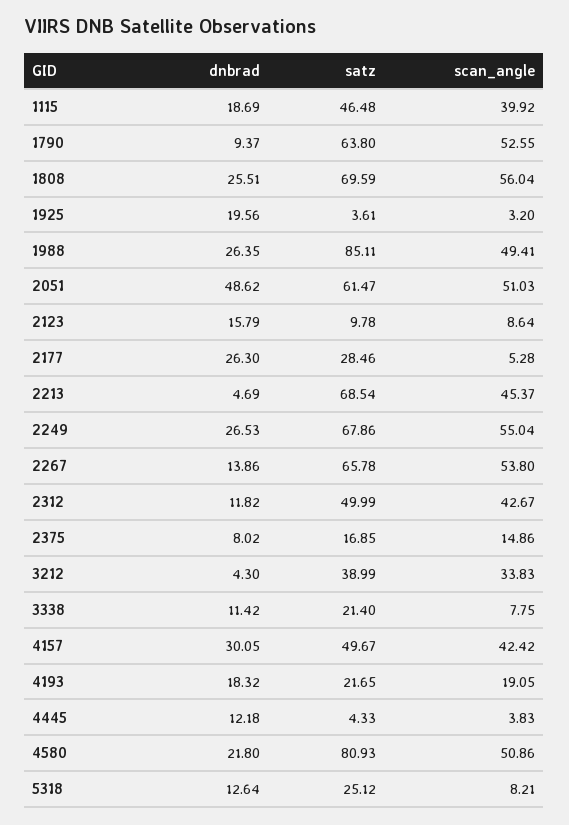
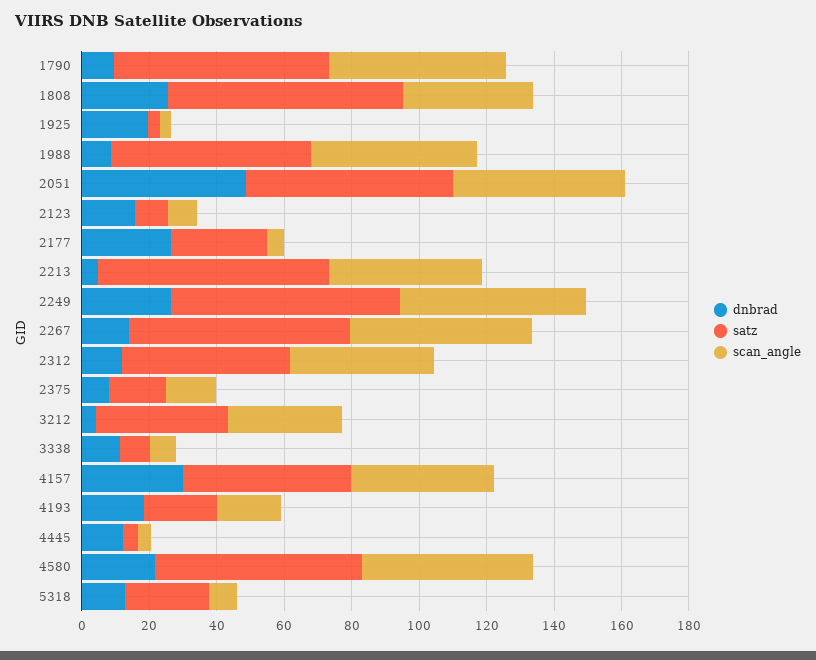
  {
    "dnbrad": {
-     "1115": 18.69,
      "1790": 9.37,
      "1808": 25.51,
      "1925": 19.56,
-     "1988": 26.35,
+     "1988": 10,
      "2051": 48.62,
      "2123": 15.79,
      "2177": 26.3,
      "2213": 4.69,
      "2249": 26.53,
      "2267": 13.86,
      "2312": 11.82,
      "2375": 8.02,
      "3212": 4.3,
      "3338": 11.42,
      "4157": 30.05,
      "4193": 18.32,
      "4445": 12.18,
      "4580": 21.8,
      "5318": 12.64
    },
    "satz": {
-     "1115": 46.48,
      "1790": 63.8,
      "1808": 69.59,
      "1925": 3.61,
-     "1988": 85.11,
+     "1988": 60,
      "2051": 61.47,
      "2123": 9.78,
      "2177": 28.46,
      "2213": 68.54,
      "2249": 67.86,
      "2267": 65.78,
      "2312": 49.99,
      "2375": 16.85,
      "3212": 38.99,
-     "3338": 21.4,
+     "3338": 10,
      "4157": 49.67,
      "4193": 21.65,
      "4445": 4.33,
-     "4580": 80.93,
+     "4580": 60,
      "5318": 25.12
    },
    "scan_angle": {
-     "1115": 39.92,
      "1790": 52.55,
-     "1808": 56.04,
+     "1808": 40,
      "1925": 3.2,
      "1988": 49.41,
      "2051": 51.03,
      "2123": 8.64,
      "2177": 5.28,
      "2213": 45.37,
      "2249": 55.04,
      "2267": 53.8,
      "2312": 42.67,
      "2375": 14.86,
      "3212": 33.83,
      "3338": 7.75,
      "4157": 42.42,
      "4193": 19.05,
      "4445": 3.83,
      "4580": 50.86,
      "5318": 8.21
    }
  }

